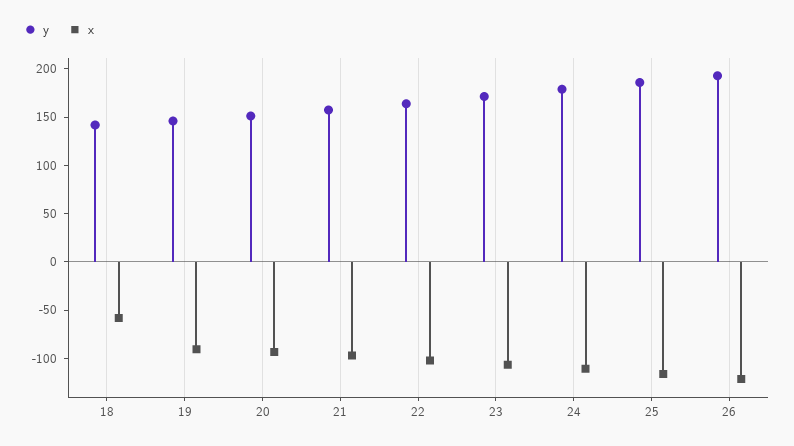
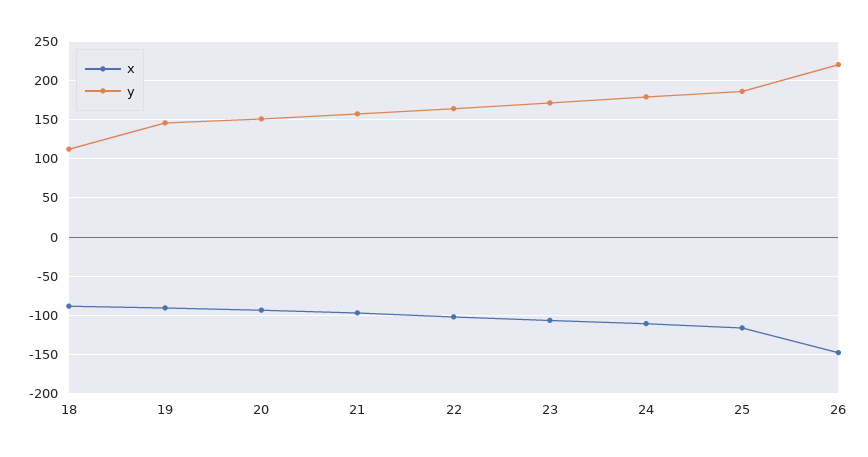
  {
    "y": {
-     "18": 140,
+     "18": 110,
      "19": 150,
      "20": 150,
      "21": 160,
      "22": 160,
      "23": 170,
      "24": 180,
      "25": 190,
-     "26": 190
+     "26": 220
    },
    "x": {
-     "18": -60,
+     "18": -90,
      "19": -90,
      "20": -90,
      "21": -100,
      "22": -100,
      "23": -110,
      "24": -110,
      "25": -120,
-     "26": -120
+     "26": -150
    }
  }

